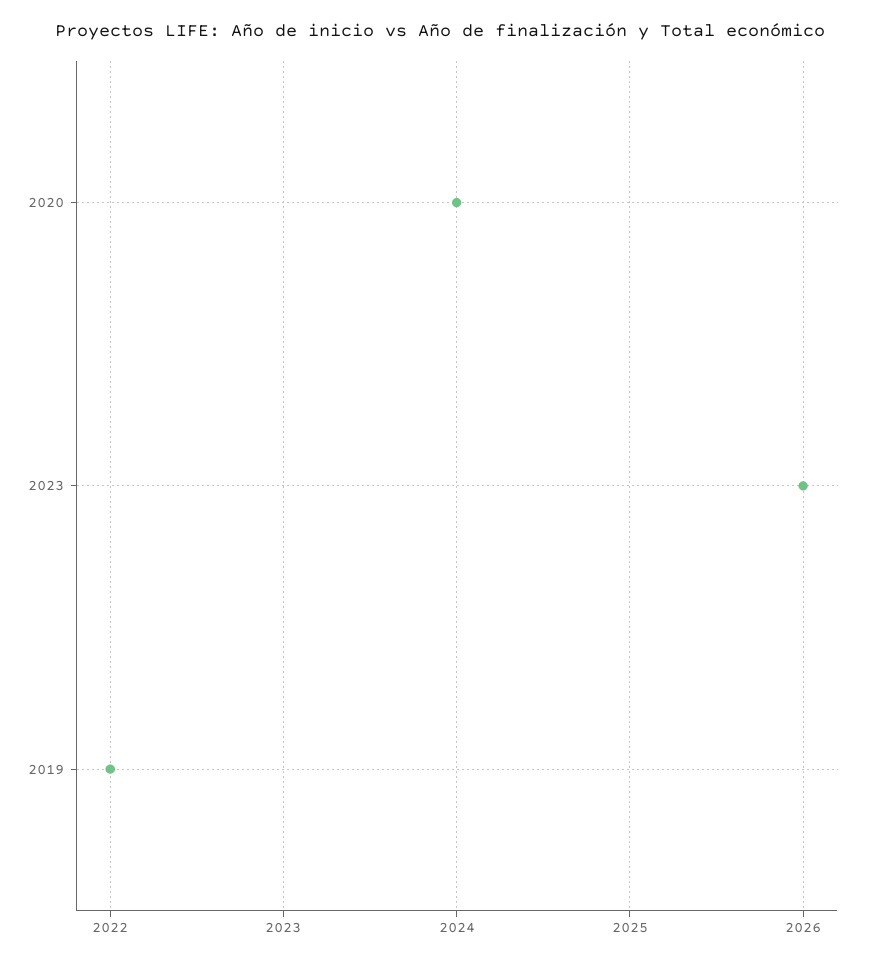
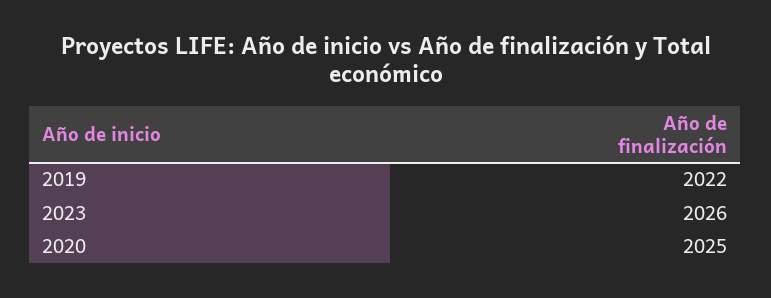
  {
-   "2020": 2024,
+   "2020": 2025,
    "2023": 2026,
    "2019": 2022
  }

